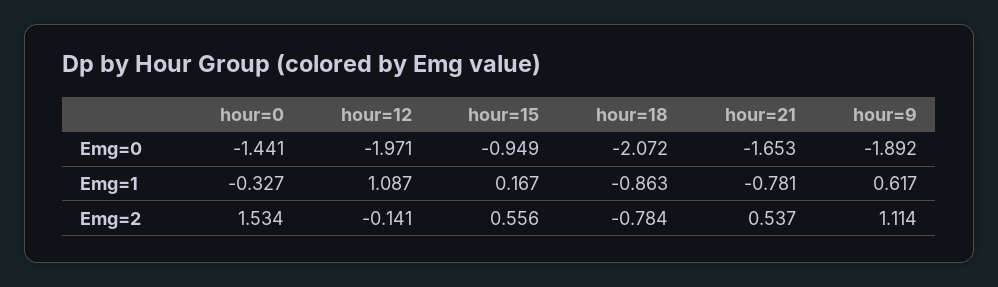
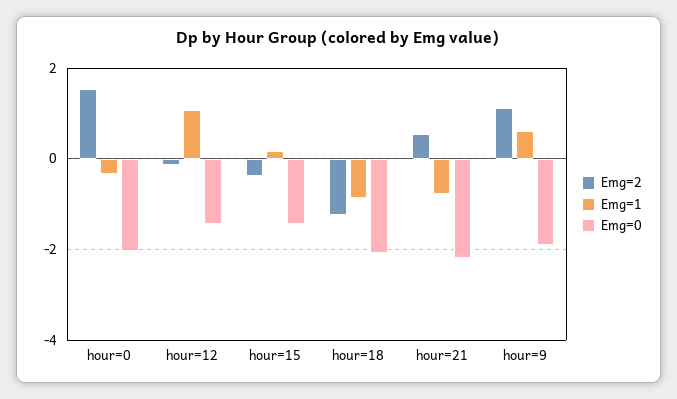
  {
    "Emg=0": {
-     "hour=0": -1.441,
+     "hour=0": -2,
-     "hour=12": -1.971,
+     "hour=12": -1.4,
-     "hour=15": -0.949,
+     "hour=15": -1.4,
      "hour=18": -2.072,
-     "hour=21": -1.653,
+     "hour=21": -2.2,
      "hour=9": -1.892
    },
    "Emg=1": {
      "hour=0": -0.327,
      "hour=12": 1.087,
      "hour=15": 0.167,
      "hour=18": -0.863,
      "hour=21": -0.781,
      "hour=9": 0.617
    },
    "Emg=2": {
      "hour=0": 1.534,
      "hour=12": -0.141,
-     "hour=15": 0.556,
+     "hour=15": -0.4,
-     "hour=18": -0.784,
+     "hour=18": -1.2,
      "hour=21": 0.537,
      "hour=9": 1.114
    }
  }

